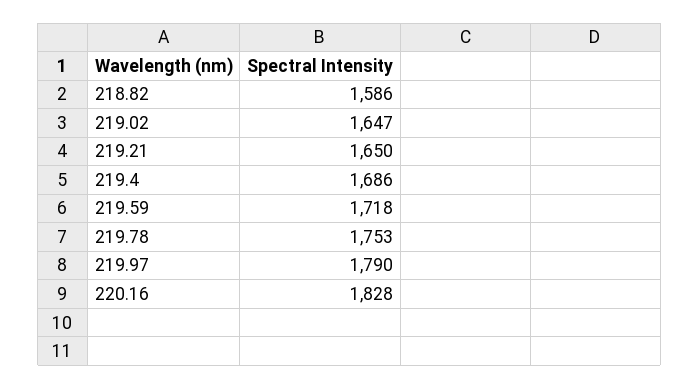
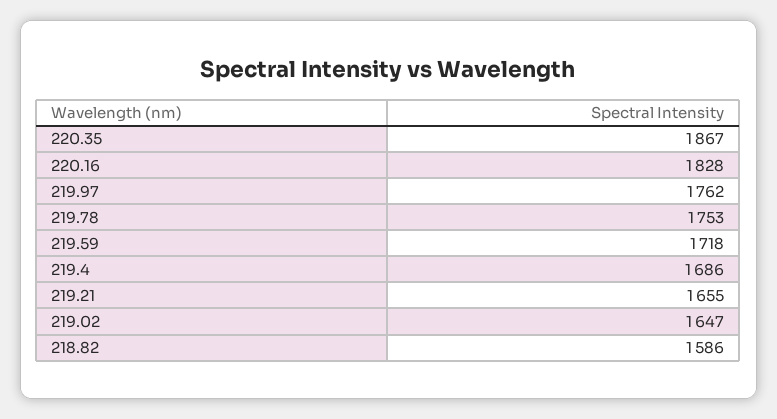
  {
    "218.82": 1586,
    "219.02": 1647,
-   "219.21": 1650,
+   "219.21": 1655,
    "219.4": 1686,
    "219.59": 1718,
    "219.78": 1753,
-   "219.97": 1790,
+   "219.97": 1762,
-   "220.16": 1828
+   "220.16": 1828,
+   "220.35": 1867
  }

